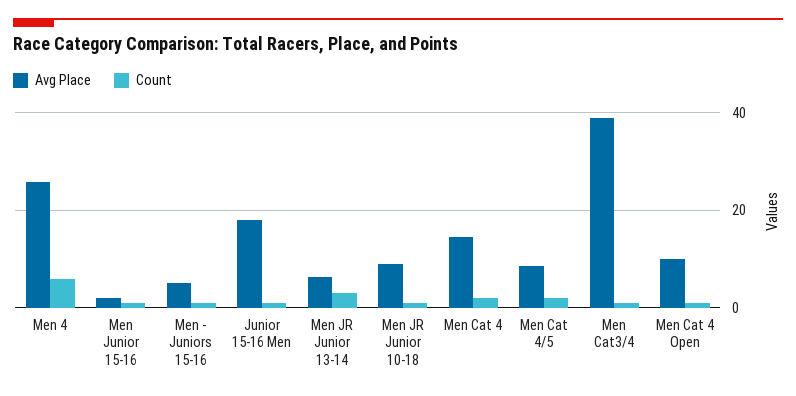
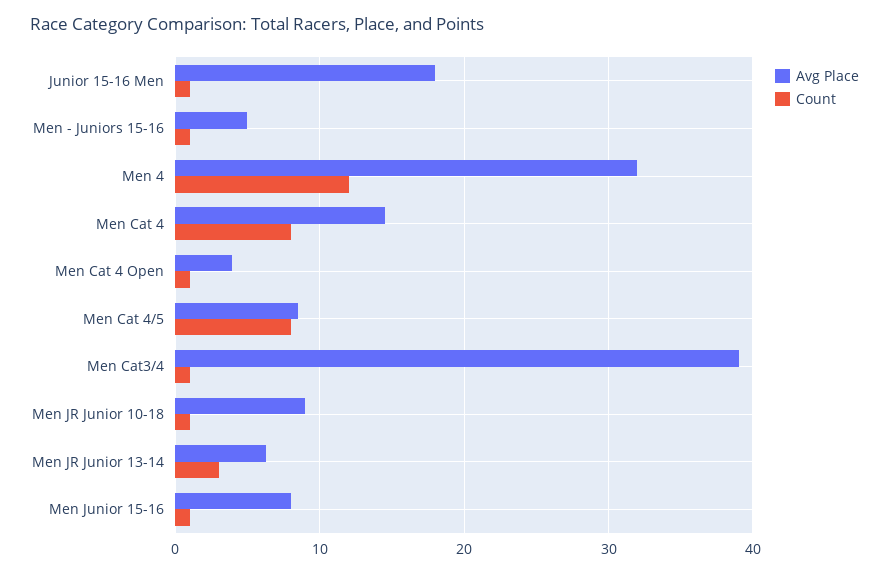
  {
    "Avg Place": {
-     "Men 4": 26,
+     "Men 4": 32,
-     "Men Junior 15-16": 2,
+     "Men Junior 15-16": 8,
      "Men - Juniors 15-16": 5,
      "Junior 15-16 Men": 18,
      "Men JR Junior 13-14": 6,
      "Men JR Junior 10-18": 9,
      "Men Cat 4": 15,
      "Men Cat 4/5": 9,
      "Men Cat3/4": 39,
-     "Men Cat 4 Open": 10
+     "Men Cat 4 Open": 4
    },
    "Count": {
-     "Men 4": 6,
+     "Men 4": 12,
      "Men Junior 15-16": 1,
      "Men - Juniors 15-16": 1,
      "Junior 15-16 Men": 1,
      "Men JR Junior 13-14": 3,
      "Men JR Junior 10-18": 1,
-     "Men Cat 4": 2,
+     "Men Cat 4": 8,
-     "Men Cat 4/5": 2,
+     "Men Cat 4/5": 8,
      "Men Cat3/4": 1,
      "Men Cat 4 Open": 1
    }
  }

